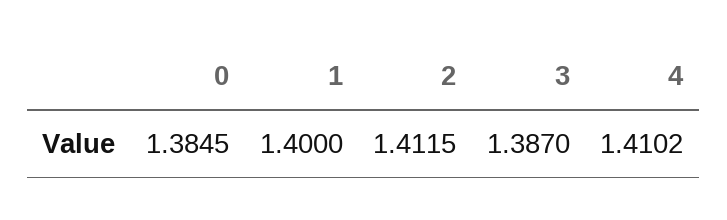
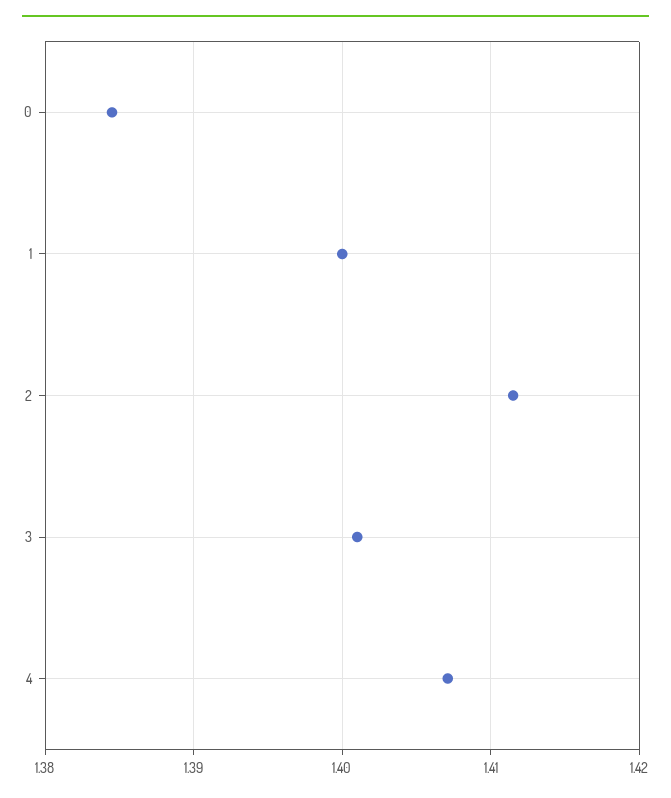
  {
    "0": 1.3845,
    "1": 1.4,
    "2": 1.4115,
-   "3": 1.387,
+   "3": 1.401,
-   "4": 1.4102
+   "4": 1.407
  }

